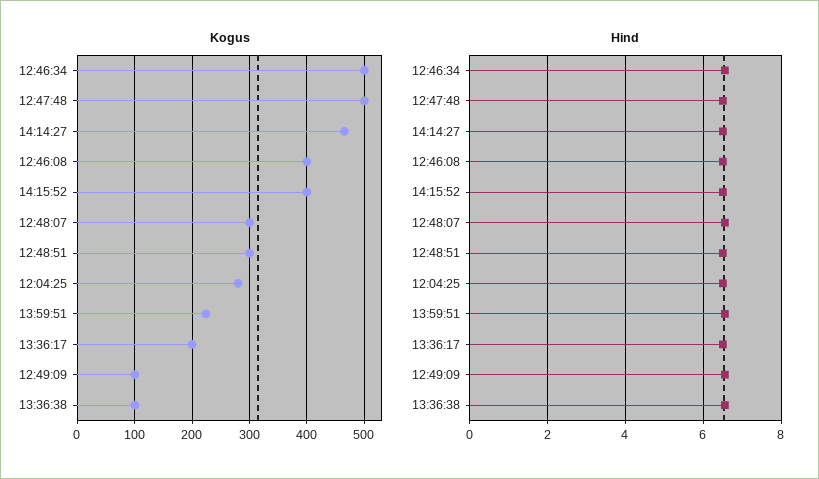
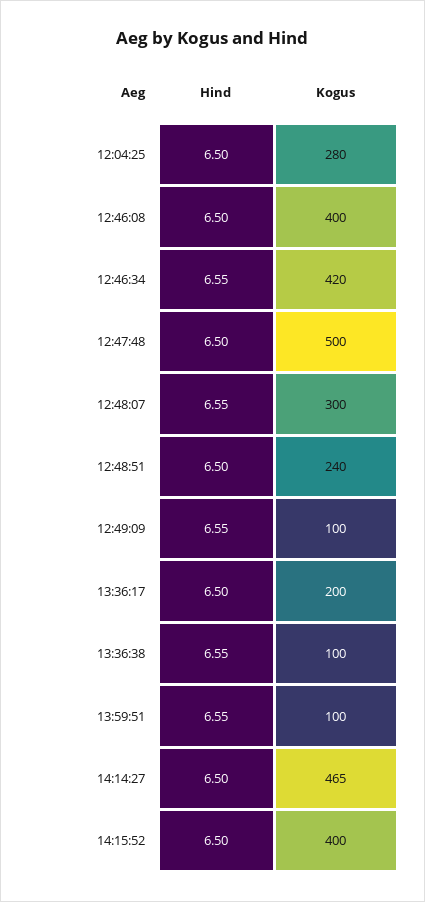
  {
    "Kogus": {
-     "12:46:34": 500,
+     "12:46:34": 420,
      "12:47:48": 500,
      "14:14:27": 465,
      "12:46:08": 400,
      "14:15:52": 400,
      "12:48:07": 300,
-     "12:48:51": 300,
+     "12:48:51": 240,
      "12:04:25": 280,
-     "13:59:51": 220,
+     "13:59:51": 100,
      "13:36:17": 200,
      "12:49:09": 100,
      "13:36:38": 100
    },
    "Hind": {
      "12:46:34": 6.55,
      "12:47:48": 6.5,
      "14:14:27": 6.5,
      "12:46:08": 6.5,
      "14:15:52": 6.5,
      "12:48:07": 6.55,
      "12:48:51": 6.5,
      "12:04:25": 6.5,
      "13:59:51": 6.55,
      "13:36:17": 6.5,
      "12:49:09": 6.55,
      "13:36:38": 6.55
    }
  }

